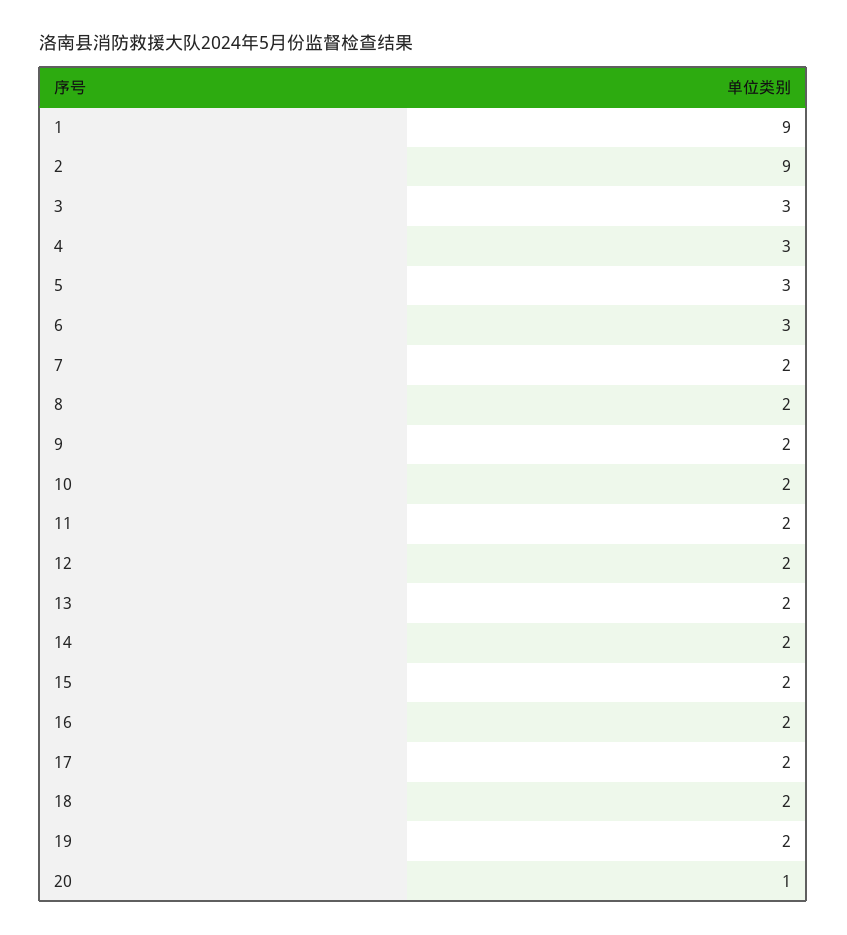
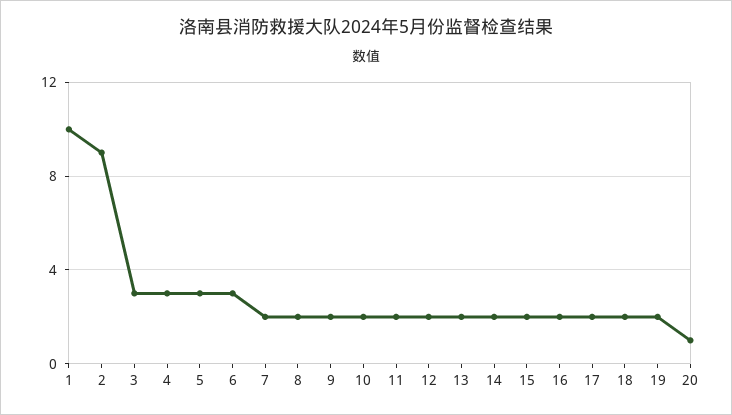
  {
-   "1": 9,
+   "1": 10,
    "2": 9,
    "3": 3,
    "4": 3,
    "5": 3,
    "6": 3,
    "7": 2,
    "8": 2,
    "9": 2,
    "10": 2,
    "11": 2,
    "12": 2,
    "13": 2,
    "14": 2,
    "15": 2,
    "16": 2,
    "17": 2,
    "18": 2,
    "19": 2,
    "20": 1
  }

